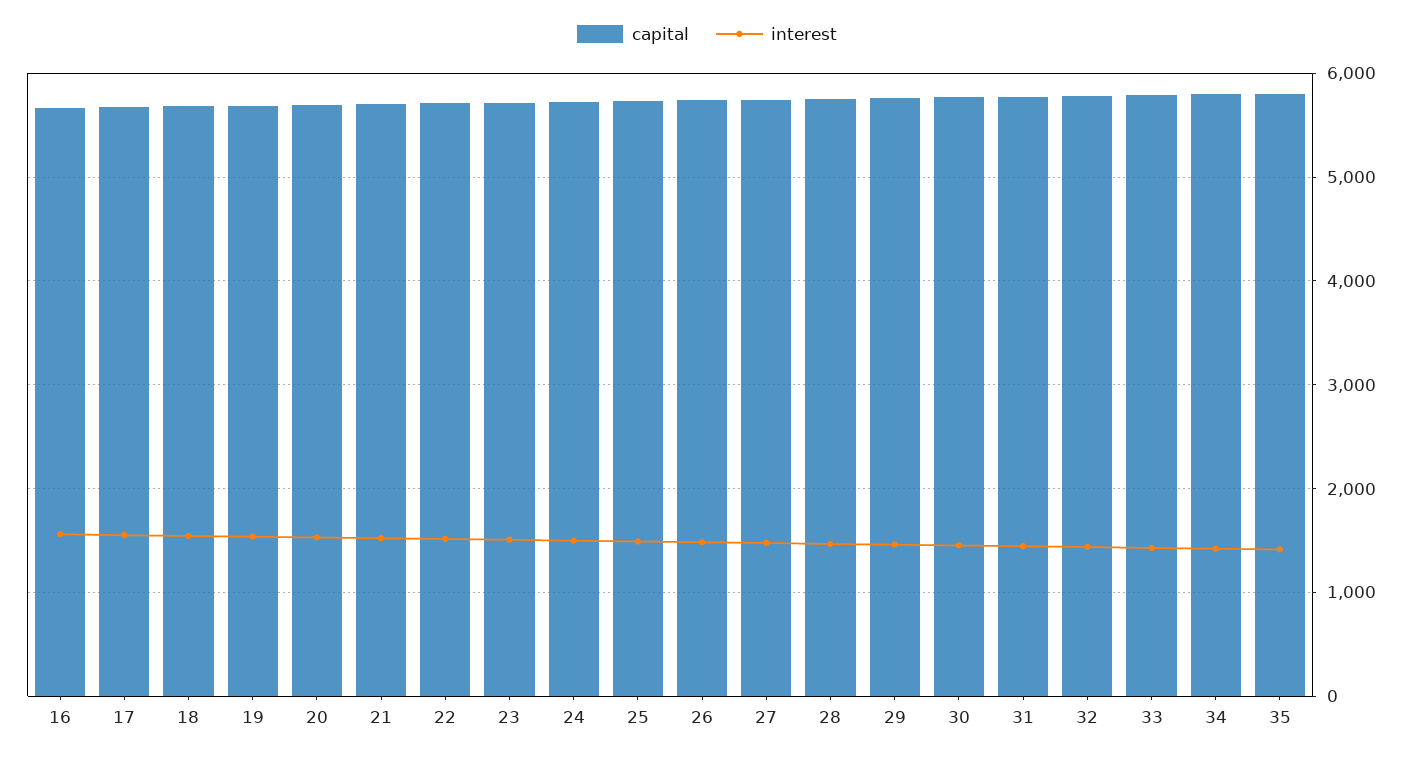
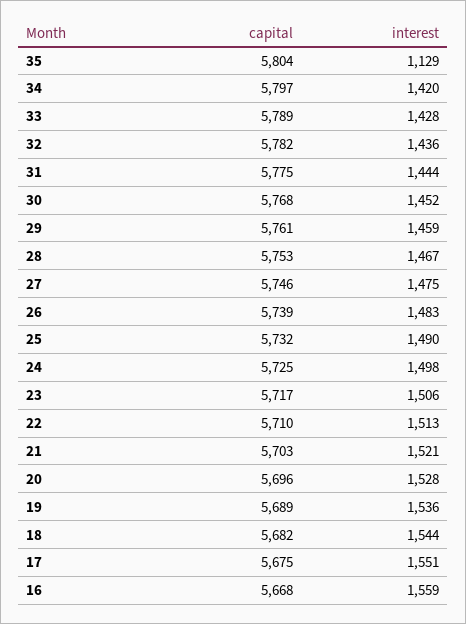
  {
    "capital": {
      "16": 5668,
      "17": 5675,
      "18": 5682,
      "19": 5689,
      "20": 5696,
      "21": 5703,
      "22": 5710,
      "23": 5717,
      "24": 5725,
      "25": 5732,
      "26": 5739,
      "27": 5746,
      "28": 5753,
      "29": 5761,
      "30": 5768,
      "31": 5775,
      "32": 5782,
      "33": 5789,
      "34": 5797,
      "35": 5804
    },
    "interest": {
      "16": 1559,
      "17": 1551,
      "18": 1544,
      "19": 1536,
      "20": 1528,
      "21": 1521,
      "22": 1513,
      "23": 1506,
      "24": 1498,
      "25": 1490,
      "26": 1483,
      "27": 1475,
      "28": 1467,
      "29": 1459,
      "30": 1452,
      "31": 1444,
      "32": 1436,
      "33": 1428,
      "34": 1420,
-     "35": 1400
+     "35": 1129
    }
  }

